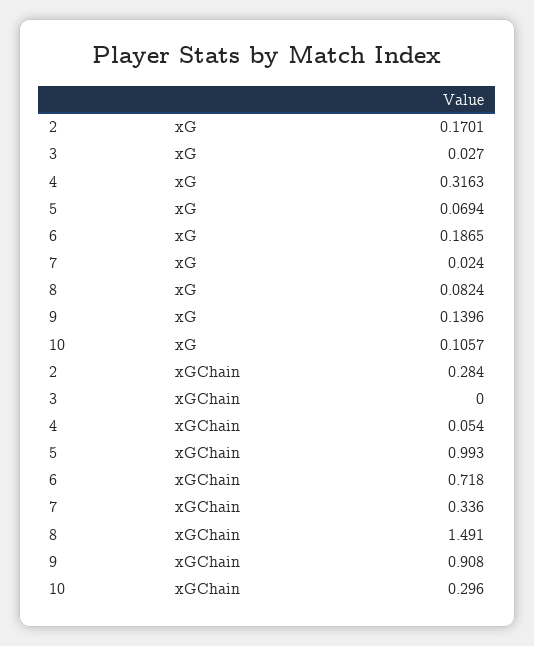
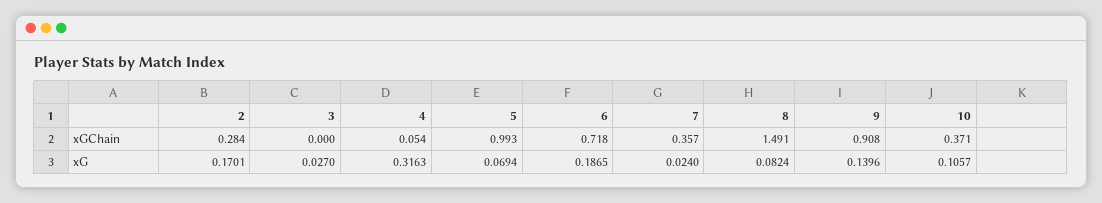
  {
    "2": {
      "xG": 0.1701,
      "xGChain": 0.284
    },
    "3": {
      "xG": 0.027,
      "xGChain": 0
    },
    "4": {
      "xG": 0.3163,
      "xGChain": 0.054
    },
    "5": {
      "xG": 0.0694,
      "xGChain": 0.993
    },
    "6": {
      "xG": 0.1865,
      "xGChain": 0.718
    },
    "7": {
      "xG": 0.024,
-     "xGChain": 0.336
+     "xGChain": 0.357
    },
    "8": {
      "xG": 0.0824,
      "xGChain": 1.491
    },
    "9": {
      "xG": 0.1396,
      "xGChain": 0.908
    },
    "10": {
      "xG": 0.1057,
-     "xGChain": 0.296
+     "xGChain": 0.371
    }
  }

